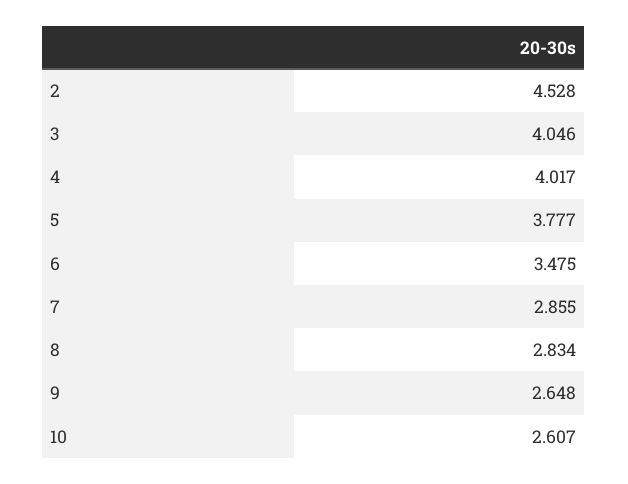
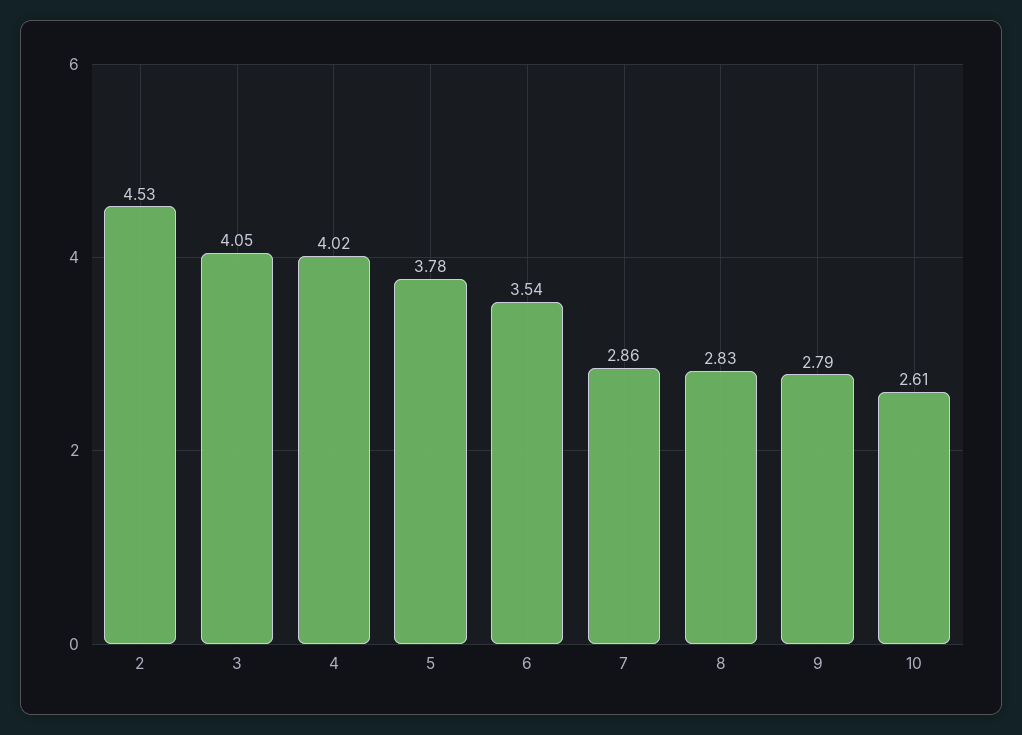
  {
    "2": 4.528,
    "3": 4.046,
    "4": 4.017,
    "5": 3.777,
-   "6": 3.475,
+   "6": 3.54,
    "7": 2.855,
    "8": 2.834,
-   "9": 2.648,
+   "9": 2.79,
    "10": 2.607
  }

